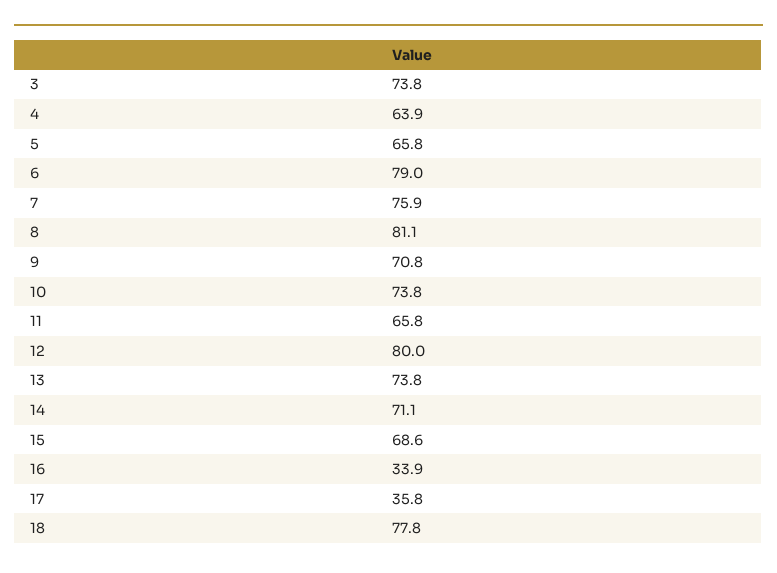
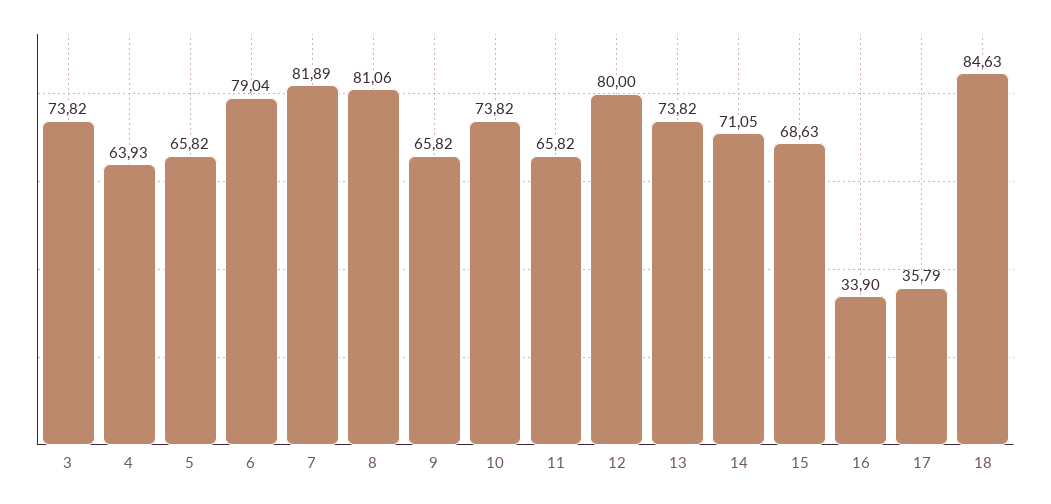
  {
    "3": 73.82,
    "4": 63.93,
    "5": 65.82,
    "6": 79.04,
-   "7": 75.9,
+   "7": 81.89,
    "8": 81.06,
-   "9": 70.8,
+   "9": 65.82,
    "10": 73.82,
    "11": 65.82,
    "12": 80,
    "13": 73.82,
    "14": 71.05,
    "15": 68.63,
    "16": 33.9,
    "17": 35.79,
-   "18": 77.8
+   "18": 84.63
  }

